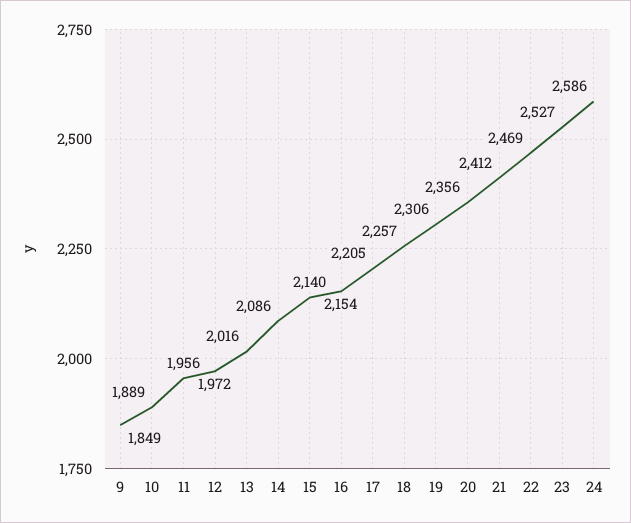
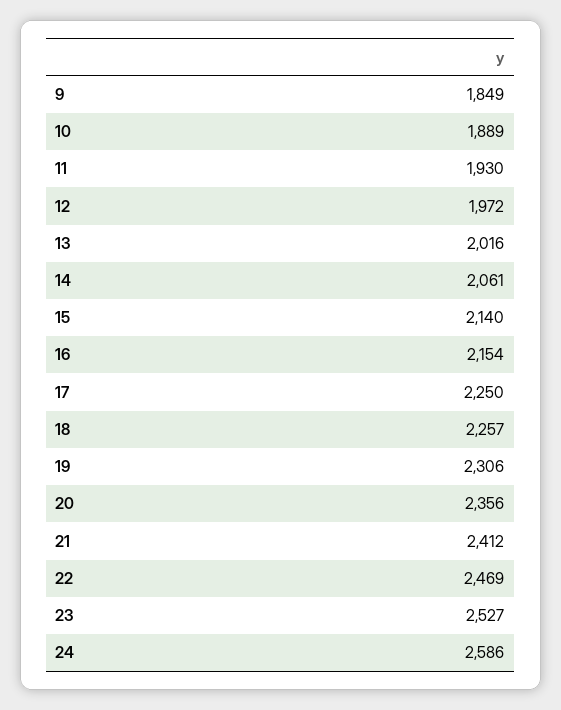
  {
    "9": 1849,
    "10": 1889,
-   "11": 1956,
+   "11": 1930,
    "12": 1972,
    "13": 2016,
-   "14": 2086,
+   "14": 2061,
    "15": 2140,
    "16": 2154,
-   "17": 2205,
+   "17": 2250,
    "18": 2257,
    "19": 2306,
    "20": 2356,
    "21": 2412,
    "22": 2469,
    "23": 2527,
    "24": 2586
  }

